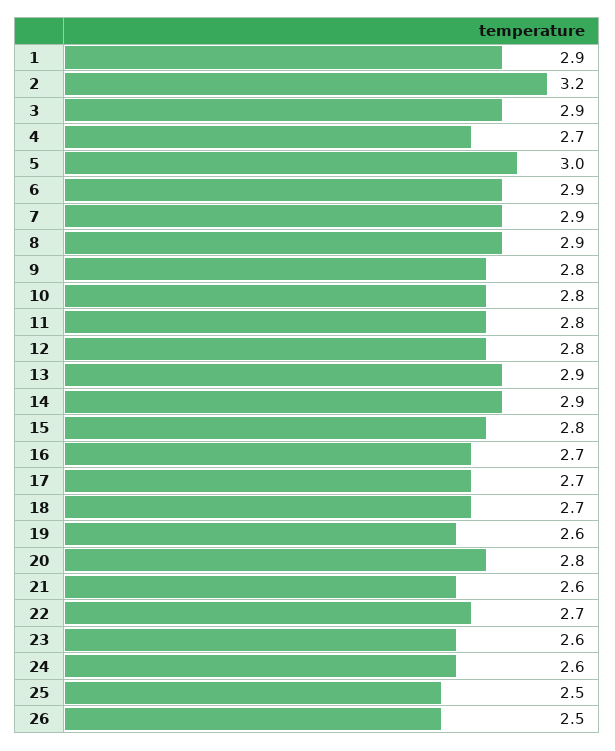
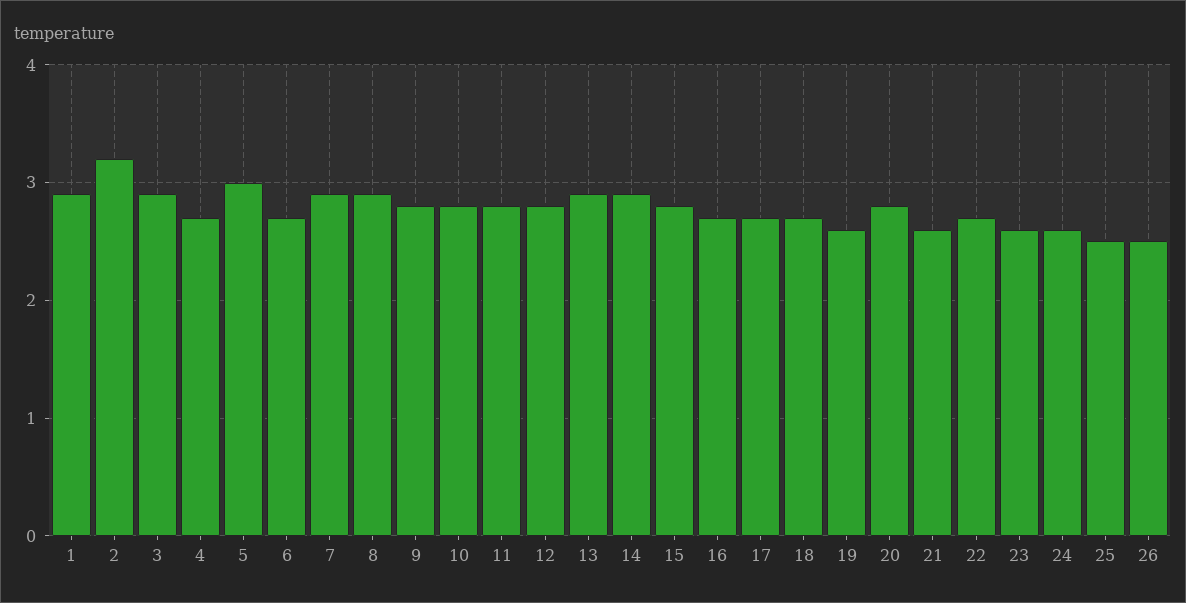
  {
    "1": 2.9,
    "2": 3.2,
    "3": 2.9,
    "4": 2.7,
    "5": 3,
-   "6": 2.9,
+   "6": 2.7,
    "7": 2.9,
    "8": 2.9,
    "9": 2.8,
    "10": 2.8,
    "11": 2.8,
    "12": 2.8,
    "13": 2.9,
    "14": 2.9,
    "15": 2.8,
    "16": 2.7,
    "17": 2.7,
    "18": 2.7,
    "19": 2.6,
    "20": 2.8,
    "21": 2.6,
    "22": 2.7,
    "23": 2.6,
    "24": 2.6,
    "25": 2.5,
    "26": 2.5
  }

